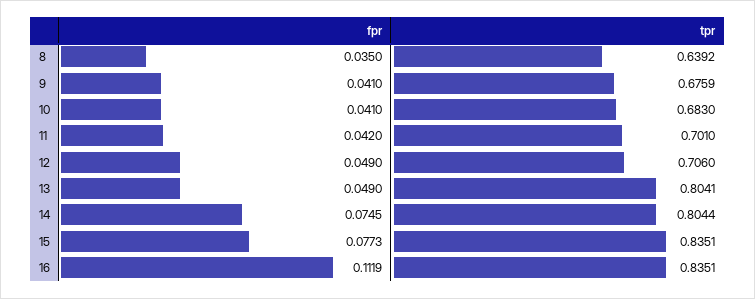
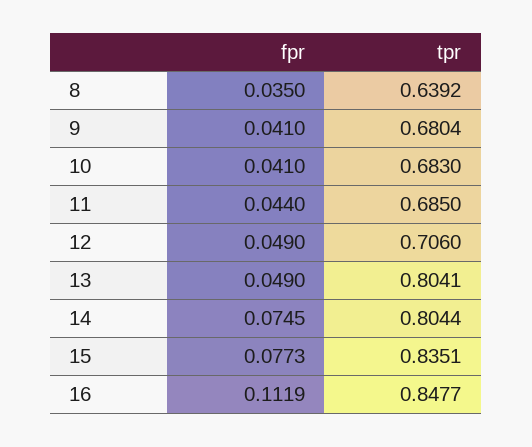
  {
    "fpr": {
      "8": 0.035,
      "9": 0.041,
      "10": 0.041,
-     "11": 0.042,
+     "11": 0.044,
      "12": 0.049,
      "13": 0.049,
      "14": 0.0745,
      "15": 0.0773,
      "16": 0.1119
    },
    "tpr": {
      "8": 0.6392,
-     "9": 0.6759,
+     "9": 0.6804,
      "10": 0.683,
-     "11": 0.701,
+     "11": 0.685,
      "12": 0.706,
      "13": 0.8041,
      "14": 0.8044,
      "15": 0.8351,
-     "16": 0.8351
+     "16": 0.8477
    }
  }

